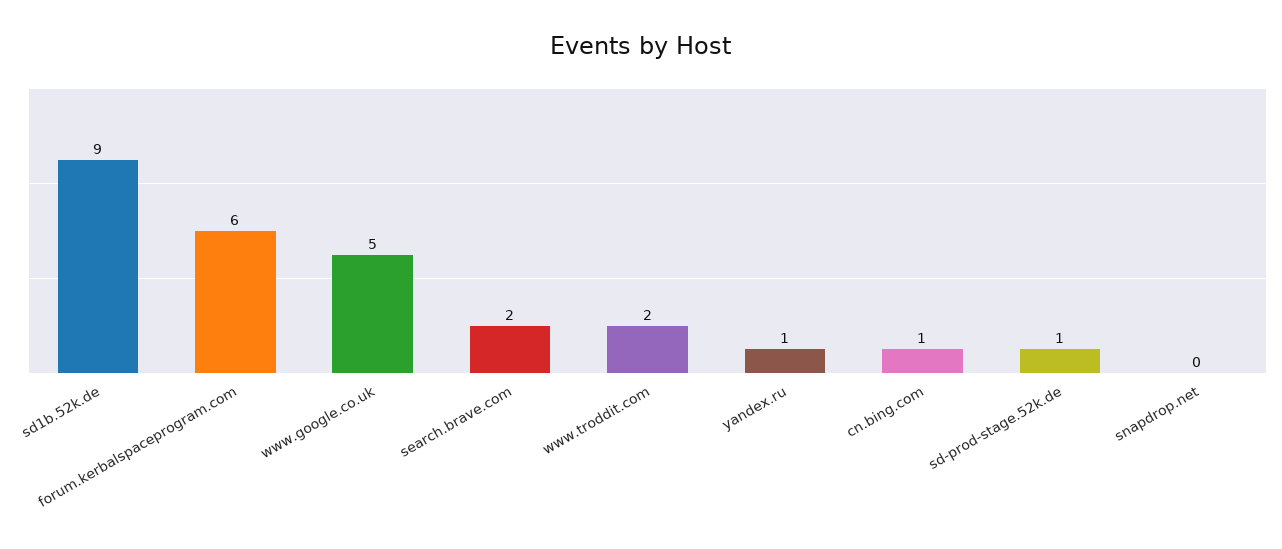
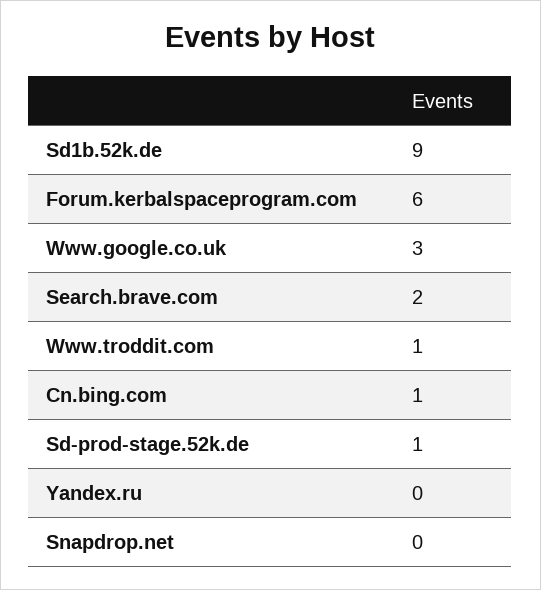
  {
    "sd1b.52k.de": 9,
    "forum.kerbalspaceprogram.com": 6,
-   "www.google.co.uk": 5,
+   "www.google.co.uk": 3,
    "search.brave.com": 2,
-   "www.troddit.com": 2,
+   "www.troddit.com": 1,
-   "yandex.ru": 1,
+   "yandex.ru": 0,
    "cn.bing.com": 1,
    "sd-prod-stage.52k.de": 1,
    "snapdrop.net": 0
  }

